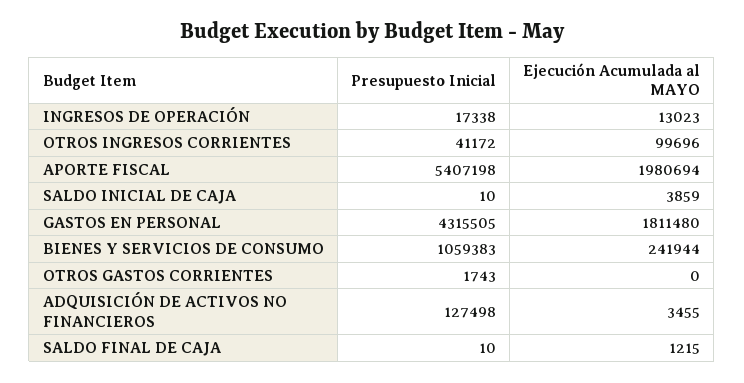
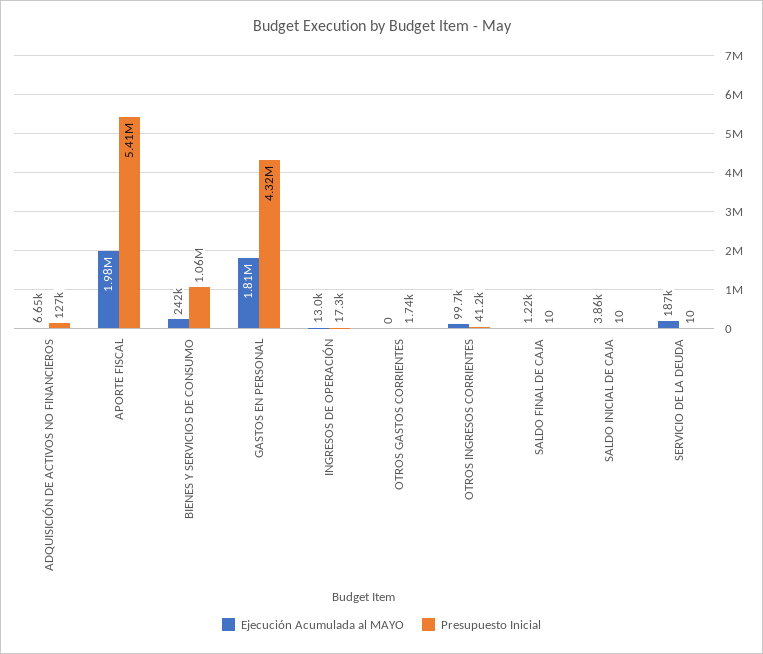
  {
    "Presupuesto Inicial": {
      "INGRESOS DE OPERACIÓN": 17338,
      "OTROS INGRESOS CORRIENTES": 41172,
      "APORTE FISCAL": 5407198,
      "SALDO INICIAL DE CAJA": 10,
      "GASTOS EN PERSONAL": 4315505,
      "BIENES Y SERVICIOS DE CONSUMO": 1059383,
      "OTROS GASTOS CORRIENTES": 1743,
      "ADQUISICIÓN DE ACTIVOS NO FINANCIEROS": 127498,
-     "SALDO FINAL DE CAJA": 10
+     "SALDO FINAL DE CAJA": 10,
+     "SERVICIO DE LA DEUDA": 10
    },
    "Ejecución Acumulada al MAYO": {
      "INGRESOS DE OPERACIÓN": 13023,
      "OTROS INGRESOS CORRIENTES": 99696,
      "APORTE FISCAL": 1980694,
      "SALDO INICIAL DE CAJA": 3859,
      "GASTOS EN PERSONAL": 1811480,
      "BIENES Y SERVICIOS DE CONSUMO": 241944,
      "OTROS GASTOS CORRIENTES": 0,
-     "ADQUISICIÓN DE ACTIVOS NO FINANCIEROS": 3455,
+     "ADQUISICIÓN DE ACTIVOS NO FINANCIEROS": 6650,
-     "SALDO FINAL DE CAJA": 1215
+     "SALDO FINAL DE CAJA": 1215,
+     "SERVICIO DE LA DEUDA": 187000
    }
  }

